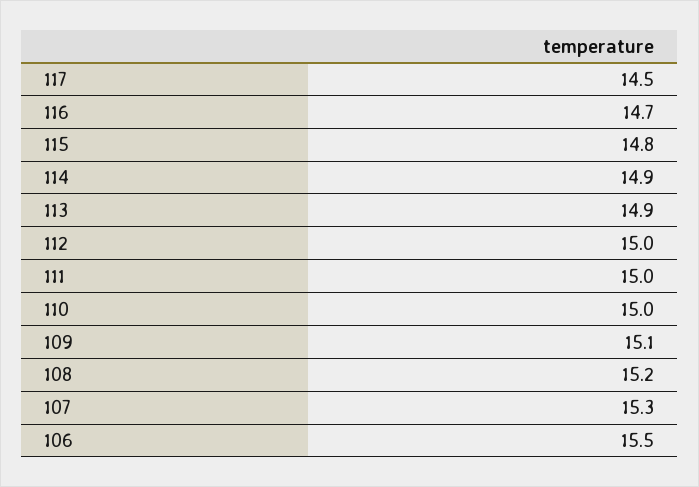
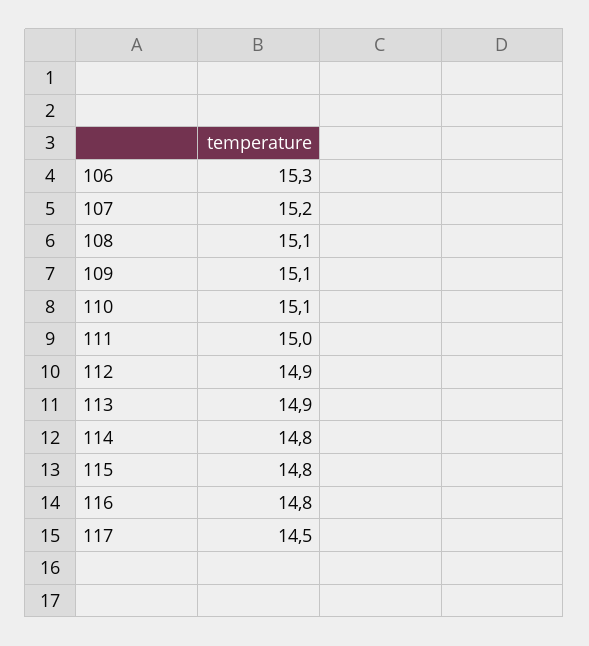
  {
    "117": 14.5,
-   "116": 14.7,
+   "116": 14.8,
    "115": 14.8,
-   "114": 14.9,
+   "114": 14.8,
    "113": 14.9,
-   "112": 15,
+   "112": 14.9,
    "111": 15,
-   "110": 15,
+   "110": 15.1,
    "109": 15.1,
-   "108": 15.2,
+   "108": 15.1,
-   "107": 15.3,
+   "107": 15.2,
-   "106": 15.5
+   "106": 15.3
  }

